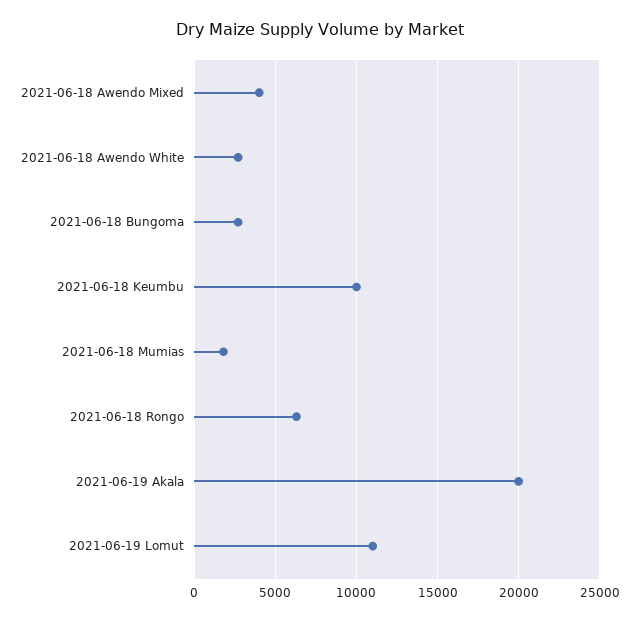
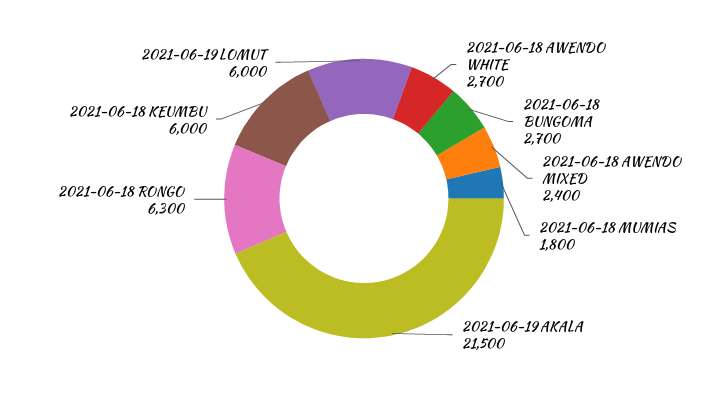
  {
-   "2021-06-18 Awendo Mixed": 4000,
+   "2021-06-18 Awendo Mixed": 2400,
    "2021-06-18 Awendo White": 2700,
    "2021-06-18 Bungoma": 2700,
-   "2021-06-18 Keumbu": 10000,
+   "2021-06-18 Keumbu": 6000,
    "2021-06-18 Mumias": 1800,
    "2021-06-18 Rongo": 6300,
-   "2021-06-19 Akala": 20000,
+   "2021-06-19 Akala": 21500,
-   "2021-06-19 Lomut": 11000
+   "2021-06-19 Lomut": 6000
  }

